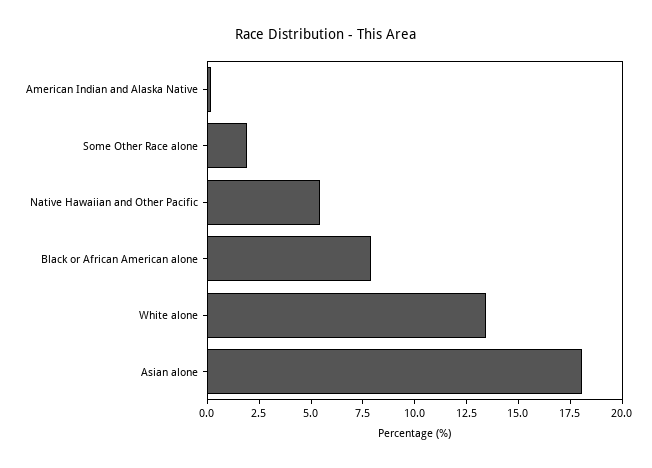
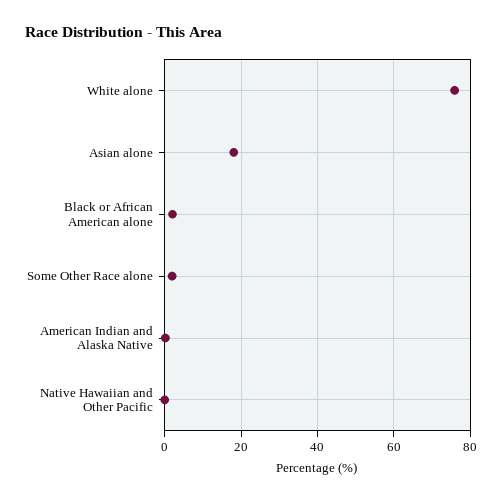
  {
    "American Indian and Alaska Native": 0,
    "Some Other Race alone": 2,
-   "Native Hawaiian and Other Pacific": 5.5,
+   "Native Hawaiian and Other Pacific": 0,
-   "Black or African American alone": 8,
+   "Black or African American alone": 2,
-   "White alone": 13.5,
+   "White alone": 76,
    "Asian alone": 18
  }

